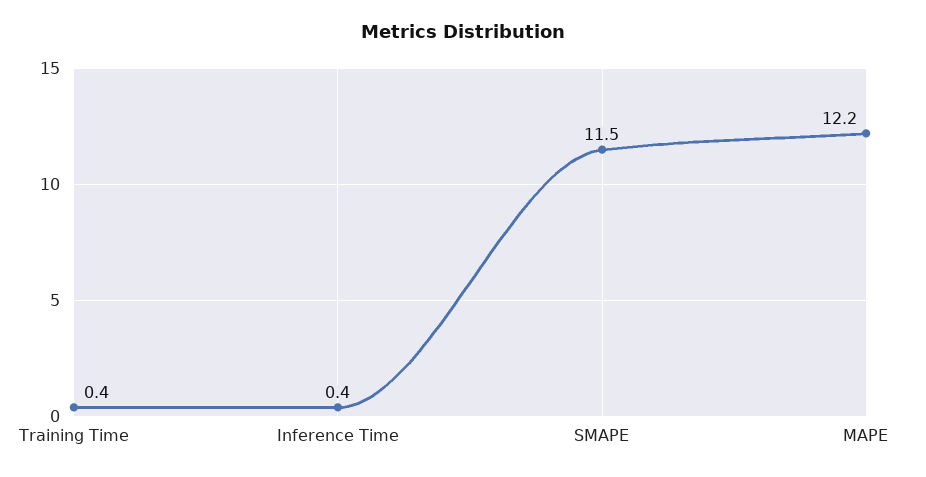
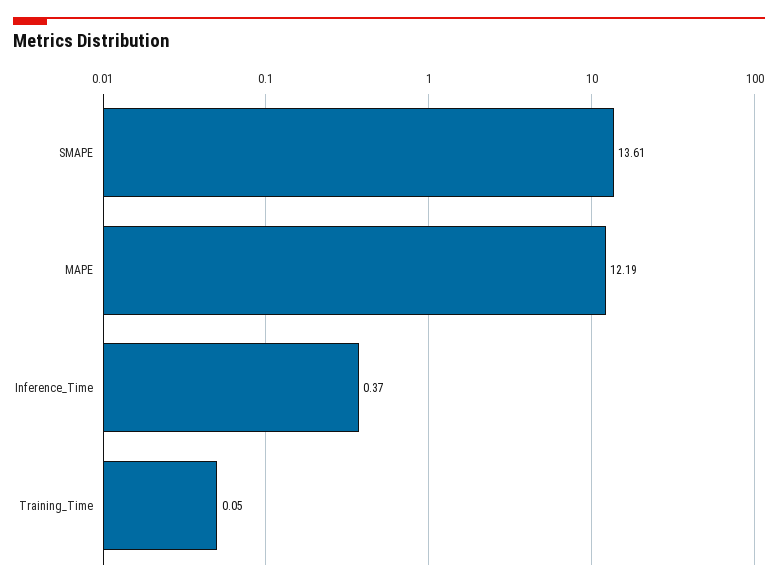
  {
-   "Training Time": 0.4,
+   "Training Time": 0.05,
    "Inference Time": 0.37,
-   "SMAPE": 11.5,
+   "SMAPE": 13.61,
    "MAPE": 12.19
  }

